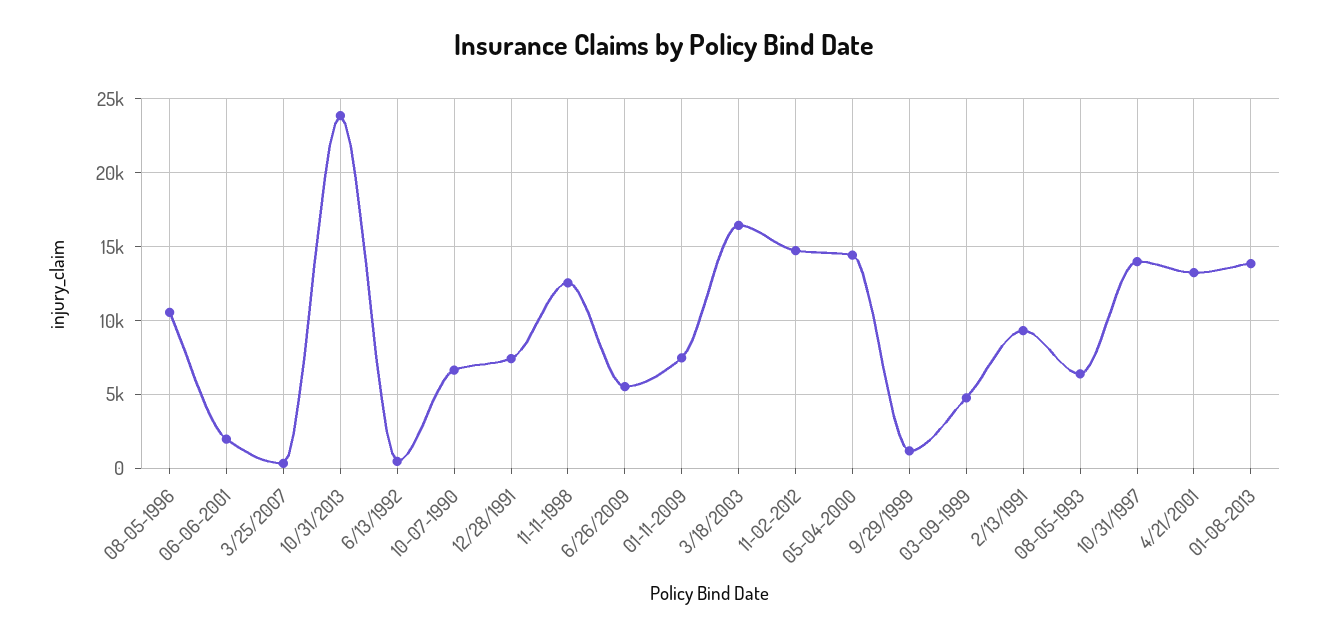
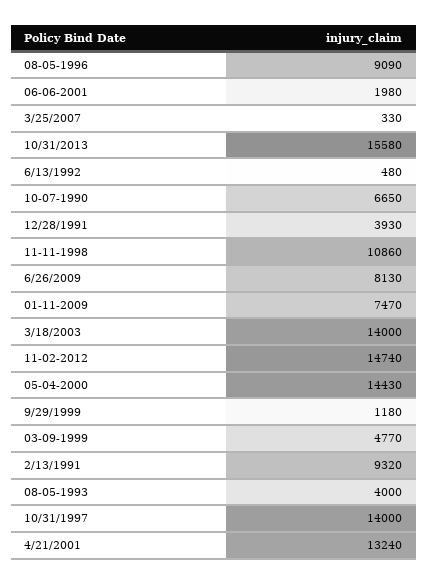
  {
-   "08-05-1996": 10500,
+   "08-05-1996": 9090,
    "06-06-2001": 1980,
    "3/25/2007": 330,
-   "10/31/2013": 24000,
+   "10/31/2013": 15580,
    "6/13/1992": 480,
    "10-07-1990": 6650,
-   "12/28/1991": 7500,
+   "12/28/1991": 3930,
-   "11-11-1998": 12500,
+   "11-11-1998": 10860,
-   "6/26/2009": 5500,
+   "6/26/2009": 8130,
    "01-11-2009": 7470,
-   "3/18/2003": 16500,
+   "3/18/2003": 14000,
    "11-02-2012": 14740,
    "05-04-2000": 14430,
    "9/29/1999": 1180,
    "03-09-1999": 4770,
    "2/13/1991": 9320,
-   "08-05-1993": 6500,
+   "08-05-1993": 4000,
    "10/31/1997": 14000,
-   "4/21/2001": 13240,
+   "4/21/2001": 13240
-   "01-08-2013": 14000
  }

